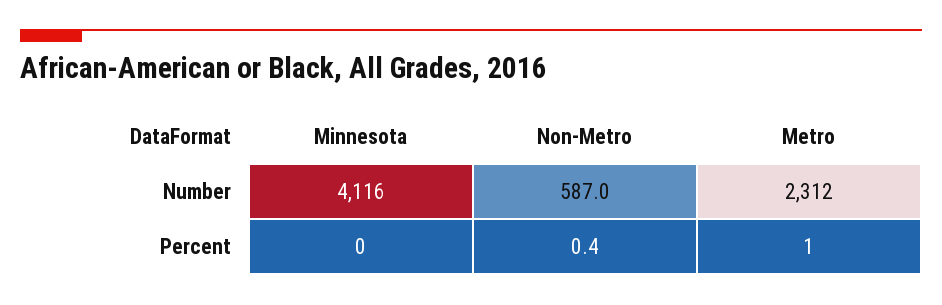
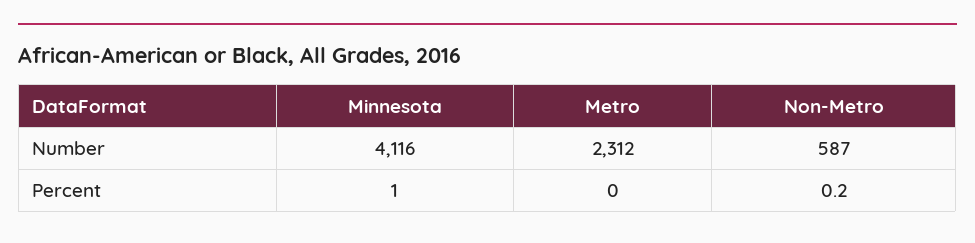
  {
    "Minnesota": {
      "Number": 4116,
-     "Percent": 0
+     "Percent": 1
    },
    "Non-Metro": {
      "Number": 587,
-     "Percent": 0.4
+     "Percent": 0.2
    },
    "Metro": {
      "Number": 2312,
-     "Percent": 1
+     "Percent": 0
    }
  }

